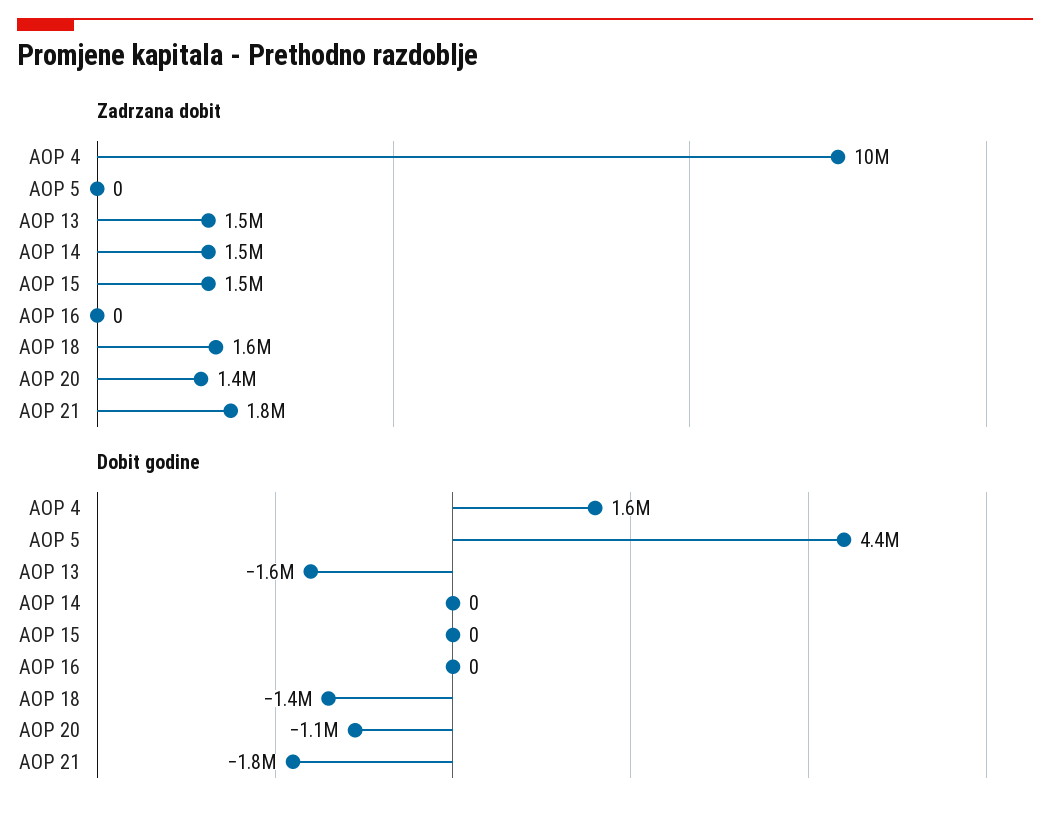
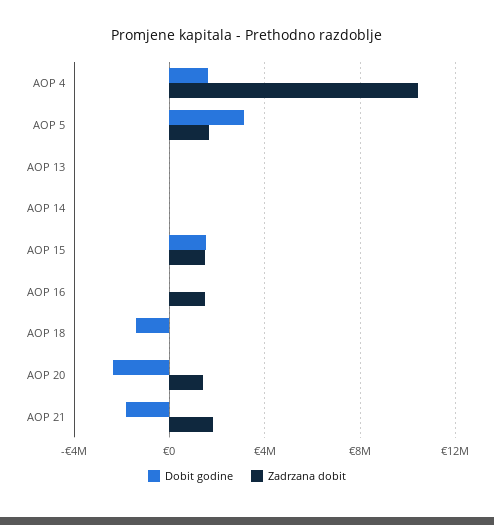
  {
    "Zadrzana dobit": {
      "AOP 4": 10000000,
-     "AOP 5": 0,
+     "AOP 5": 1500000,
-     "AOP 13": 1500000,
+     "AOP 13": 0,
-     "AOP 14": 1500000,
+     "AOP 14": 0,
      "AOP 15": 1500000,
-     "AOP 16": 0,
+     "AOP 16": 1500000,
-     "AOP 18": 1600000,
+     "AOP 18": 0,
      "AOP 20": 1400000,
      "AOP 21": 1800000
    },
    "Dobit godine": {
      "AOP 4": 1600000,
-     "AOP 5": 4400000,
+     "AOP 5": 3000000,
-     "AOP 13": -1600000,
+     "AOP 13": 0,
      "AOP 14": 0,
-     "AOP 15": 0,
+     "AOP 15": 1500000,
      "AOP 16": 0,
      "AOP 18": -1400000,
-     "AOP 20": -1100000,
+     "AOP 20": -2500000,
      "AOP 21": -1800000
    }
  }

